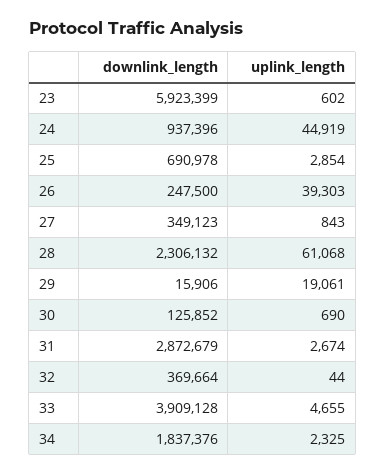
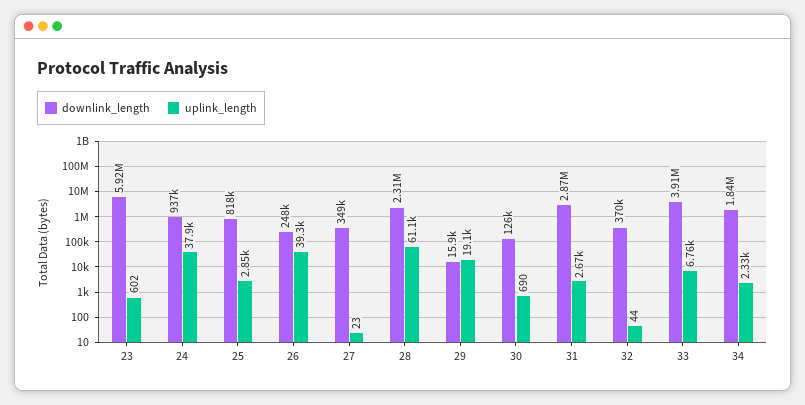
  {
    "downlink_length": {
      "23": 5923399,
      "24": 937396,
-     "25": 690978,
+     "25": 818000,
      "26": 247500,
      "27": 349123,
      "28": 2306132,
      "29": 15906,
      "30": 125852,
      "31": 2872679,
      "32": 369664,
      "33": 3909128,
      "34": 1837376
    },
    "uplink_length": {
      "23": 602,
-     "24": 44919,
+     "24": 37900,
      "25": 2854,
      "26": 39303,
-     "27": 843,
+     "27": 23,
      "28": 61068,
      "29": 19061,
      "30": 690,
      "31": 2674,
      "32": 44,
-     "33": 4655,
+     "33": 6760,
      "34": 2325
    }
  }

